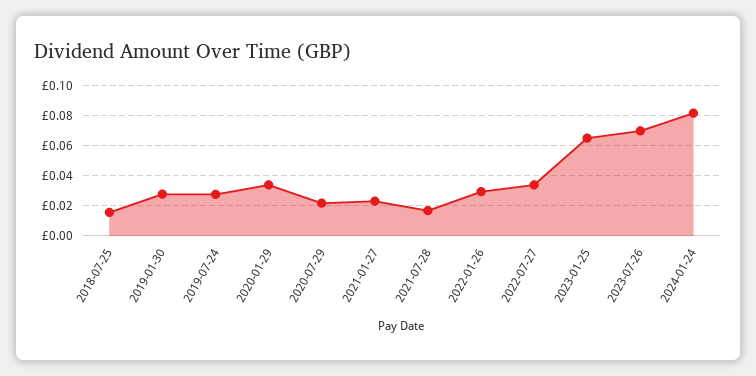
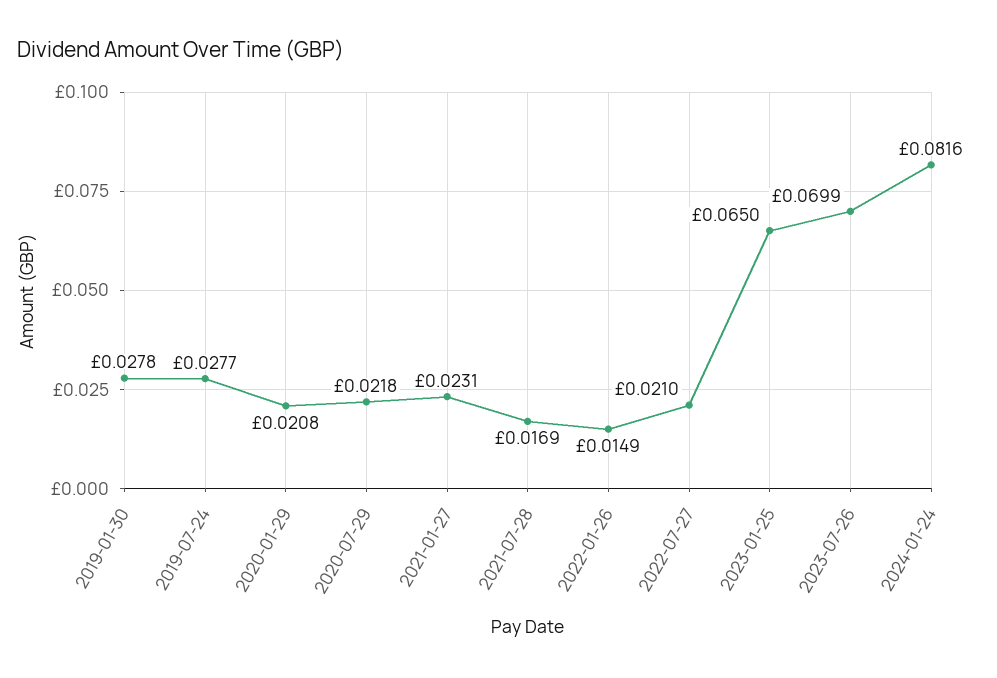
  {
-   "2018-07-25": 0.015,
    "2019-01-30": 0.0278,
    "2019-07-24": 0.0277,
-   "2020-01-29": 0.035,
+   "2020-01-29": 0.0208,
    "2020-07-29": 0.0218,
    "2021-01-27": 0.0231,
    "2021-07-28": 0.0169,
-   "2022-01-26": 0.03,
+   "2022-01-26": 0.0149,
-   "2022-07-27": 0.035,
+   "2022-07-27": 0.021,
    "2023-01-25": 0.065,
    "2023-07-26": 0.0699,
    "2024-01-24": 0.0816
  }

